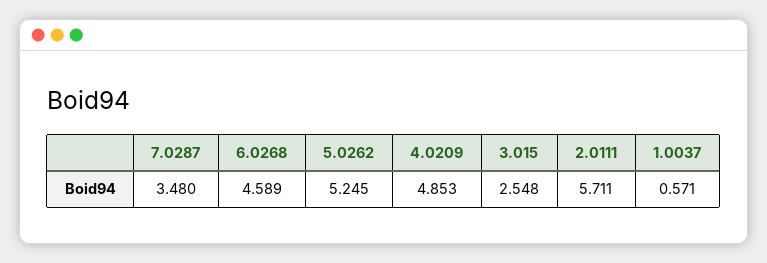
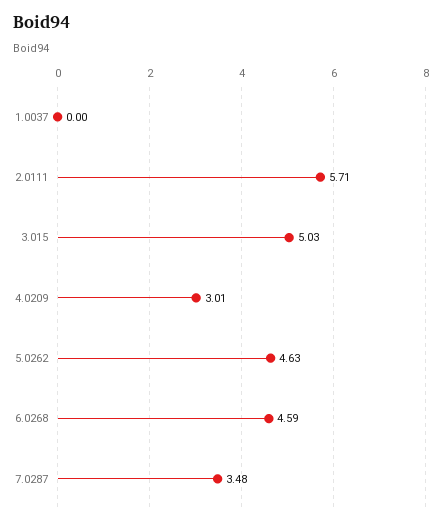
  {
    "7.0287": 3.48,
    "6.0268": 4.589,
-   "5.0262": 5.245,
+   "5.0262": 4.63,
-   "4.0209": 4.853,
+   "4.0209": 3.01,
-   "3.015": 2.548,
+   "3.015": 5.03,
    "2.0111": 5.711,
-   "1.0037": 0.571
+   "1.0037": 0
  }

